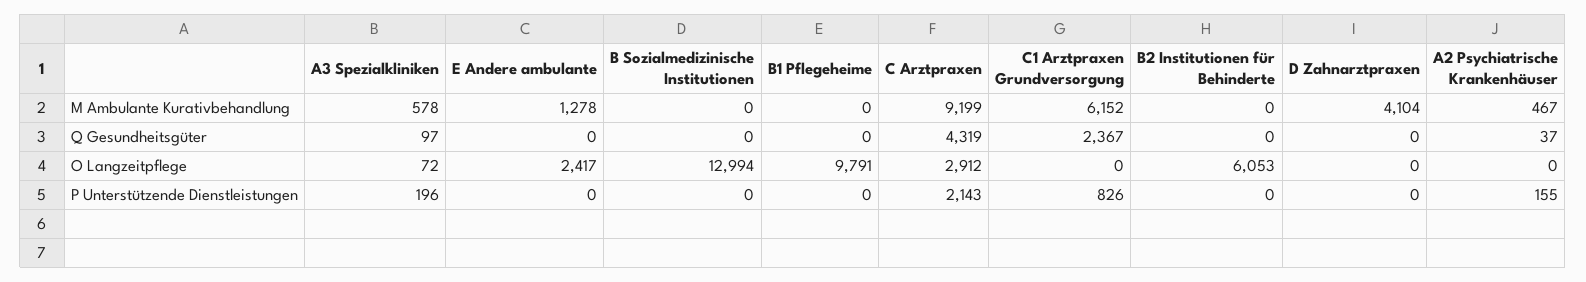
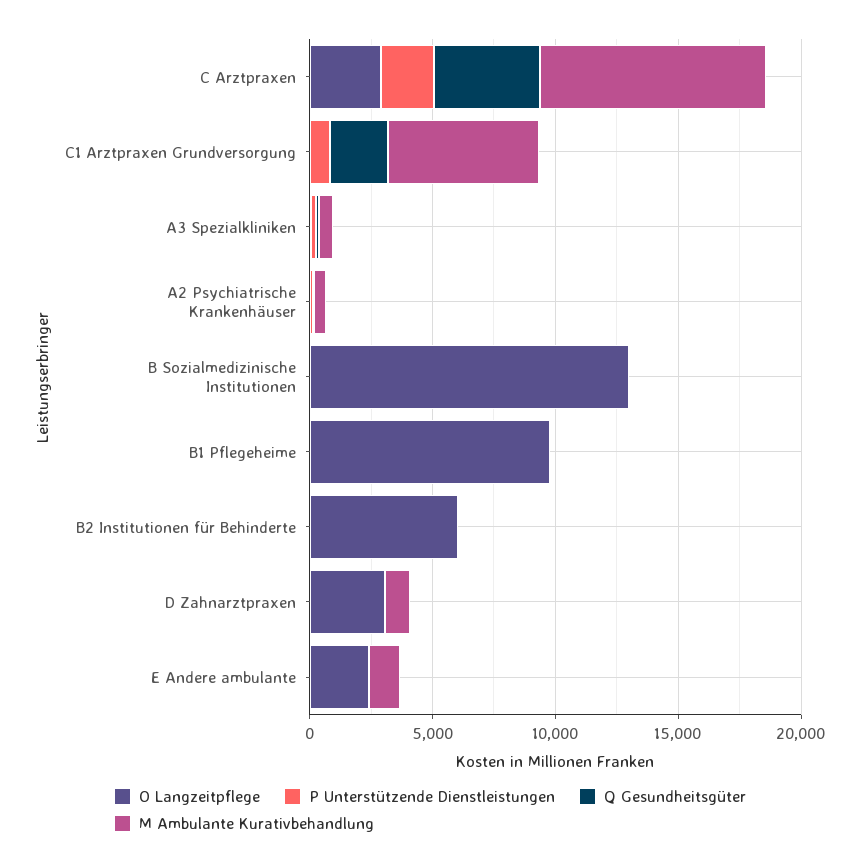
  {
    "M Ambulante Kurativbehandlung": {
      "A3 Spezialkliniken": 578,
      "E Andere ambulante": 1278,
      "B Sozialmedizinische Institutionen": 0,
      "B1 Pflegeheime": 0,
      "C Arztpraxen": 9199,
      "C1 Arztpraxen Grundversorgung": 6152,
      "B2 Institutionen für Behinderte": 0,
-     "D Zahnarztpraxen": 4104,
+     "D Zahnarztpraxen": 1000,
      "A2 Psychiatrische Krankenhäuser": 467
    },
    "Q Gesundheitsgüter": {
      "A3 Spezialkliniken": 97,
      "E Andere ambulante": 0,
      "B Sozialmedizinische Institutionen": 0,
      "B1 Pflegeheime": 0,
      "C Arztpraxen": 4319,
      "C1 Arztpraxen Grundversorgung": 2367,
      "B2 Institutionen für Behinderte": 0,
      "D Zahnarztpraxen": 0,
      "A2 Psychiatrische Krankenhäuser": 37
    },
    "O Langzeitpflege": {
      "A3 Spezialkliniken": 72,
      "E Andere ambulante": 2417,
      "B Sozialmedizinische Institutionen": 12994,
      "B1 Pflegeheime": 9791,
      "C Arztpraxen": 2912,
      "C1 Arztpraxen Grundversorgung": 0,
      "B2 Institutionen für Behinderte": 6053,
-     "D Zahnarztpraxen": 0,
+     "D Zahnarztpraxen": 3000,
      "A2 Psychiatrische Krankenhäuser": 0
    },
    "P Unterstützende Dienstleistungen": {
      "A3 Spezialkliniken": 196,
      "E Andere ambulante": 0,
      "B Sozialmedizinische Institutionen": 0,
      "B1 Pflegeheime": 0,
      "C Arztpraxen": 2143,
      "C1 Arztpraxen Grundversorgung": 826,
      "B2 Institutionen für Behinderte": 0,
      "D Zahnarztpraxen": 0,
      "A2 Psychiatrische Krankenhäuser": 155
    }
  }

